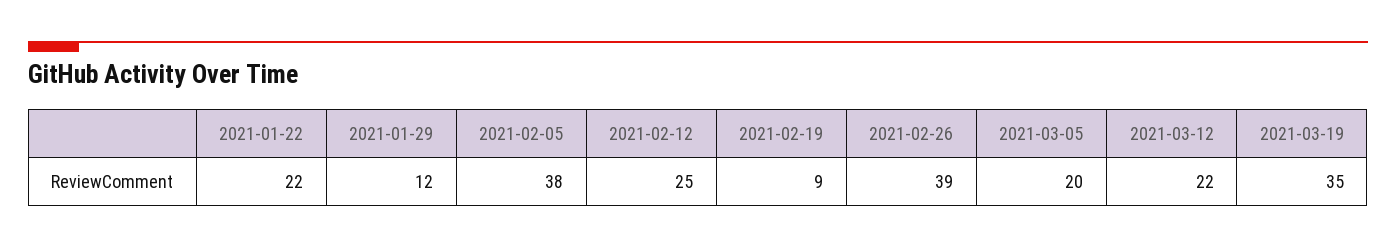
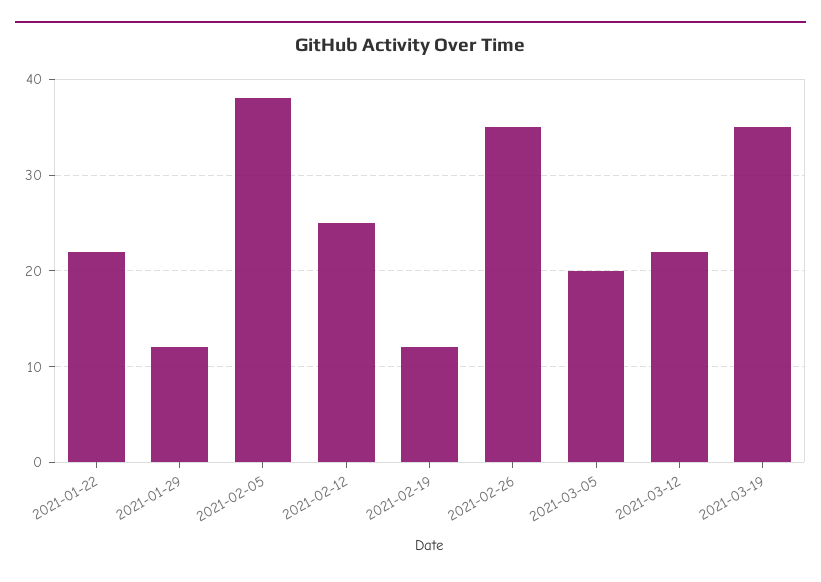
  {
    "2021-01-22": 22,
    "2021-01-29": 12,
    "2021-02-05": 38,
    "2021-02-12": 25,
-   "2021-02-19": 9,
+   "2021-02-19": 12,
-   "2021-02-26": 39,
+   "2021-02-26": 35,
    "2021-03-05": 20,
    "2021-03-12": 22,
    "2021-03-19": 35
  }

